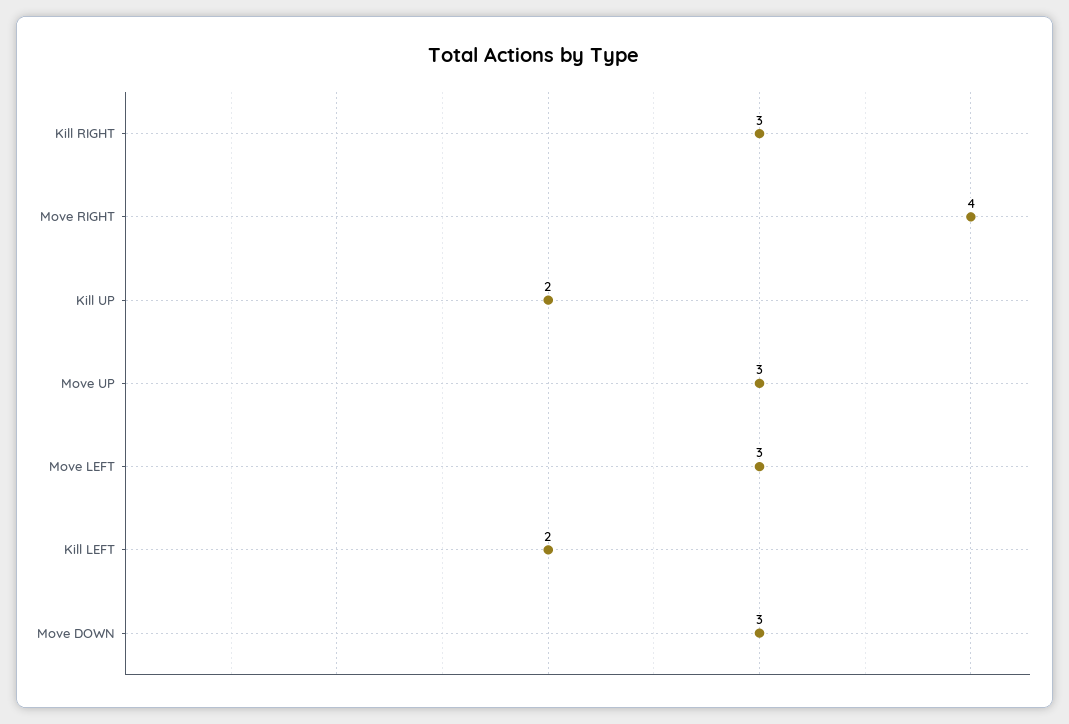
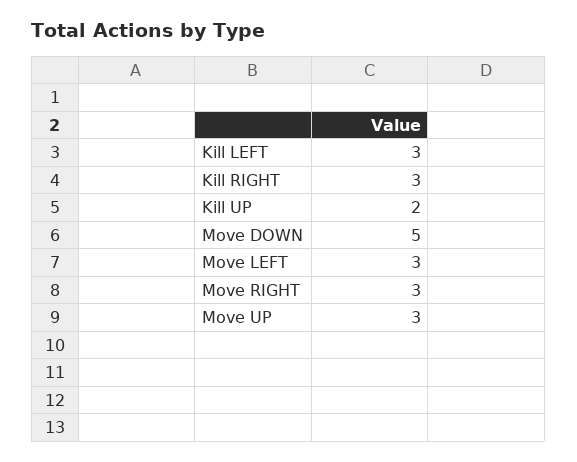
  {
    "Kill RIGHT": 3,
-   "Move RIGHT": 4,
+   "Move RIGHT": 3,
    "Kill UP": 2,
    "Move UP": 3,
    "Move LEFT": 3,
-   "Kill LEFT": 2,
+   "Kill LEFT": 3,
-   "Move DOWN": 3
+   "Move DOWN": 5
  }

